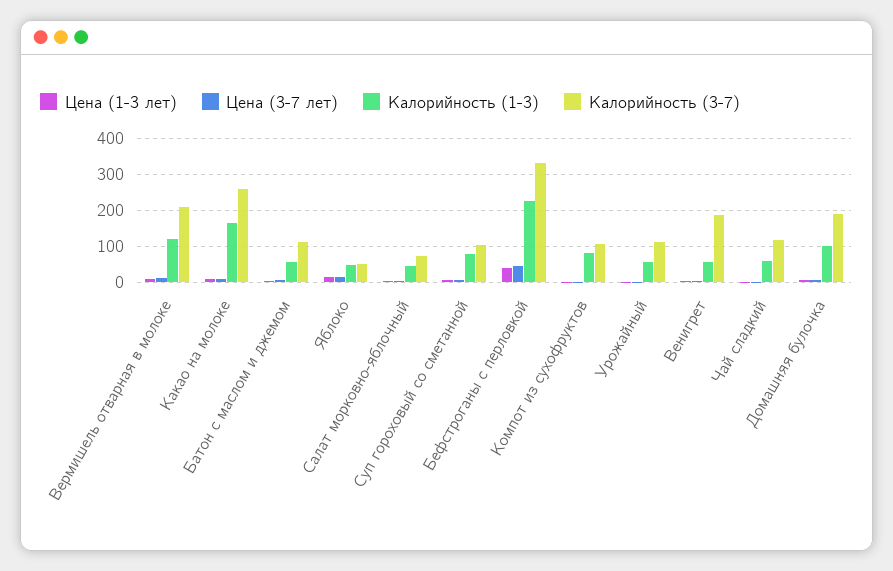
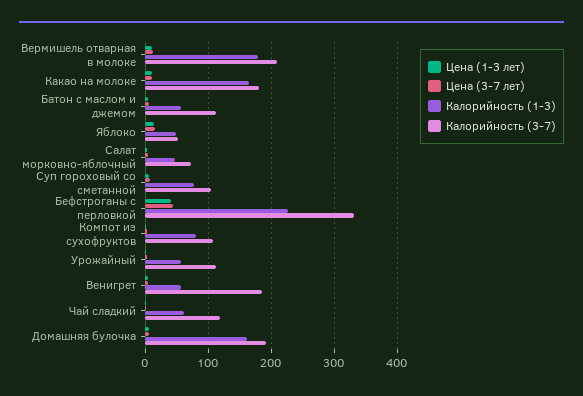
  {
    "Цена (1-3 лет)": {
      "Вермишель отварная в молоке": 10,
      "Какао на молоке": 10,
      "Батон с маслом и джемом": 0,
      "Яблоко": 10,
      "Салат морковно-яблочный": 0,
      "Суп гороховый со сметанной": 10,
      "Бефстроганы с перловкой": 40,
      "Компот из сухофруктов": 0,
      "Урожайный": 0,
      "Венигрет": 0,
      "Чай сладкий": 0,
      "Домашняя булочка": 10
    },
    "Цена (3-7 лет)": {
      "Вермишель отварная в молоке": 10,
      "Какао на молоке": 10,
      "Батон с маслом и джемом": 10,
      "Яблоко": 20,
      "Салат морковно-яблочный": 0,
      "Суп гороховый со сметанной": 10,
      "Бефстроганы с перловкой": 40,
      "Компот из сухофруктов": 0,
      "Урожайный": 0,
      "Венигрет": 0,
      "Чай сладкий": 0,
      "Домашняя булочка": 10
    },
    "Калорийность (1-3)": {
-     "Вермишель отварная в молоке": 120,
+     "Вермишель отварная в молоке": 180,
      "Какао на молоке": 160,
      "Батон с маслом и джемом": 60,
      "Яблоко": 50,
      "Салат морковно-яблочный": 50,
      "Суп гороховый со сметанной": 80,
      "Бефстроганы с перловкой": 230,
      "Компот из сухофруктов": 80,
      "Урожайный": 60,
      "Венигрет": 60,
      "Чай сладкий": 60,
-     "Домашняя булочка": 100
+     "Домашняя булочка": 160
    },
    "Калорийность (3-7)": {
      "Вермишель отварная в молоке": 210,
-     "Какао на молоке": 260,
+     "Какао на молоке": 180,
      "Батон с маслом и джемом": 110,
      "Яблоко": 50,
      "Салат морковно-яблочный": 70,
      "Суп гороховый со сметанной": 100,
      "Бефстроганы с перловкой": 330,
      "Компот из сухофруктов": 110,
      "Урожайный": 110,
      "Венигрет": 190,
      "Чай сладкий": 120,
      "Домашняя булочка": 190
    }
  }

